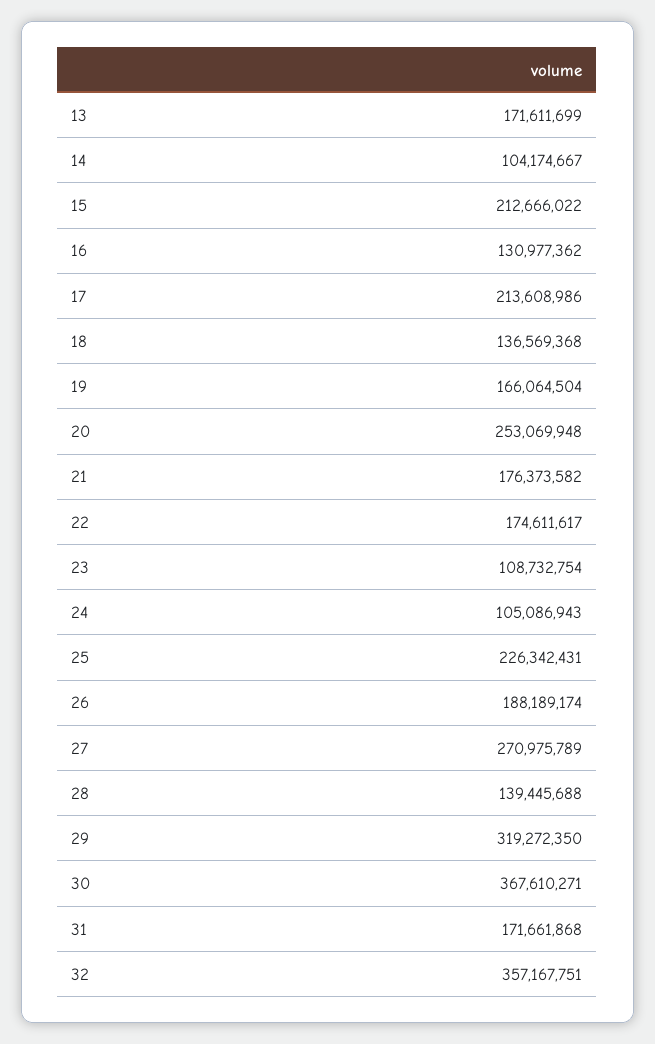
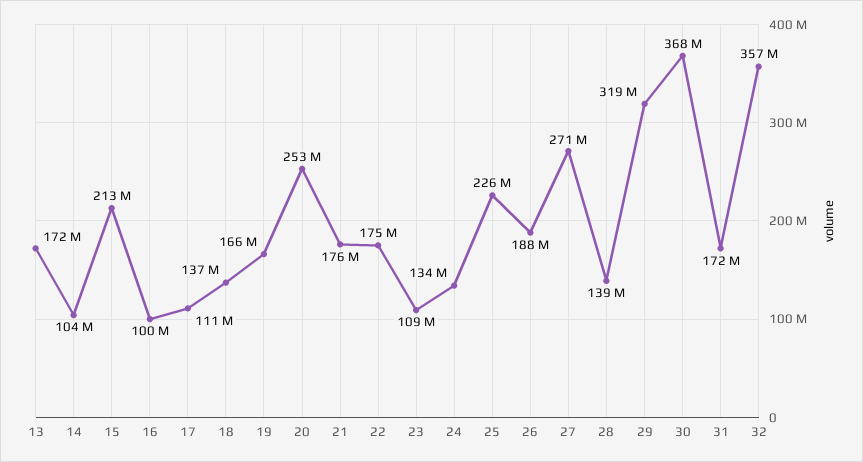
  {
    "13": 171611699,
    "14": 104174667,
    "15": 212666022,
-   "16": 130977362,
+   "16": 100000000,
-   "17": 213608986,
+   "17": 111000000,
    "18": 136569368,
    "19": 166064504,
    "20": 253069948,
    "21": 176373582,
    "22": 174611617,
    "23": 108732754,
-   "24": 105086943,
+   "24": 134000000,
    "25": 226342431,
    "26": 188189174,
    "27": 270975789,
    "28": 139445688,
    "29": 319272350,
    "30": 367610271,
    "31": 171661868,
    "32": 357167751
  }

